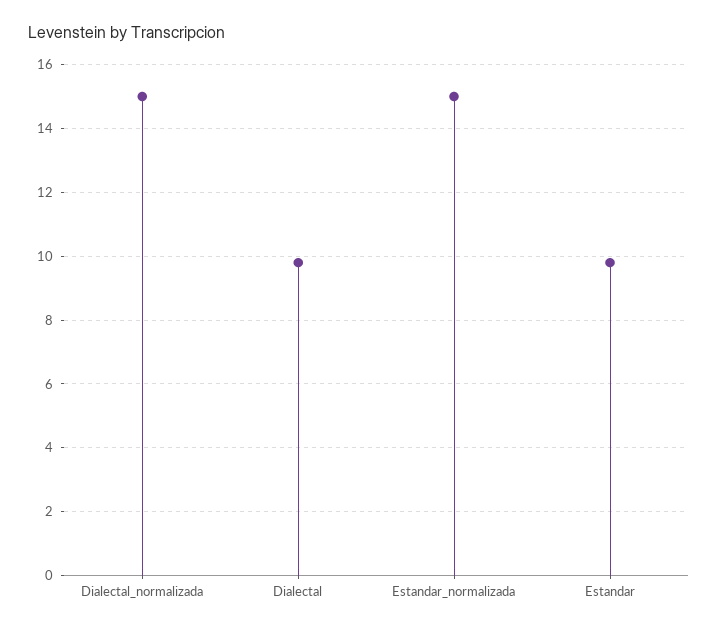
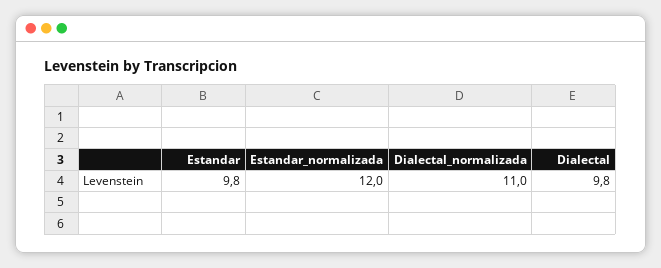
  {
-   "Dialectal_normalizada": 15,
+   "Dialectal_normalizada": 11,
    "Dialectal": 9.8,
-   "Estandar_normalizada": 15,
+   "Estandar_normalizada": 12,
    "Estandar": 9.8
  }

